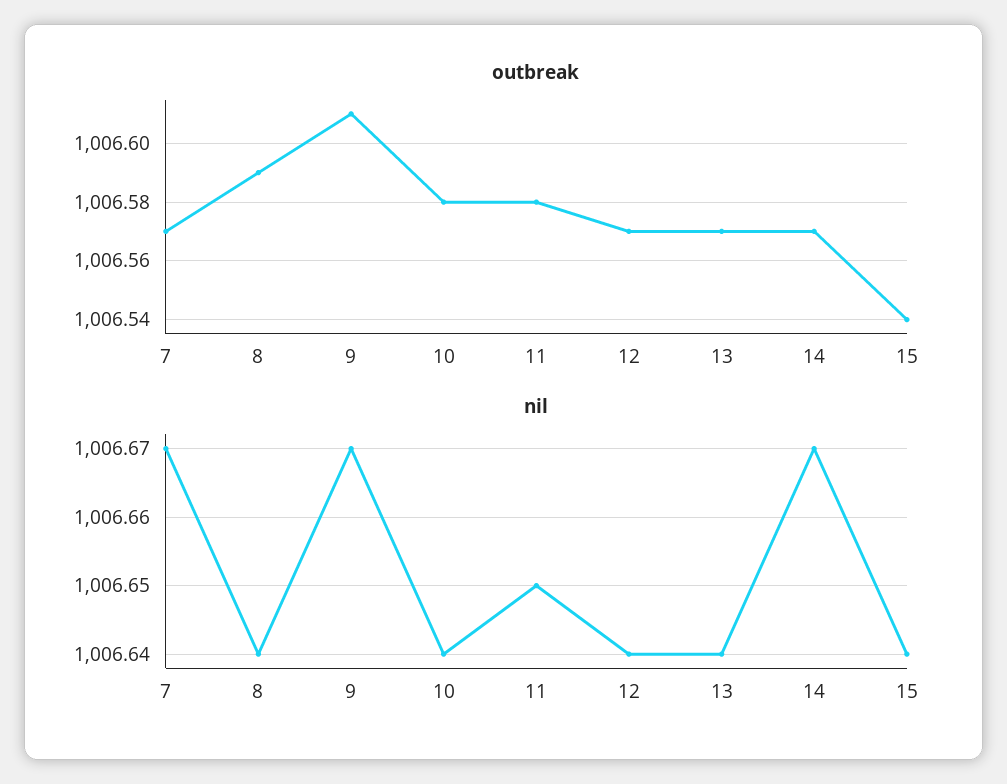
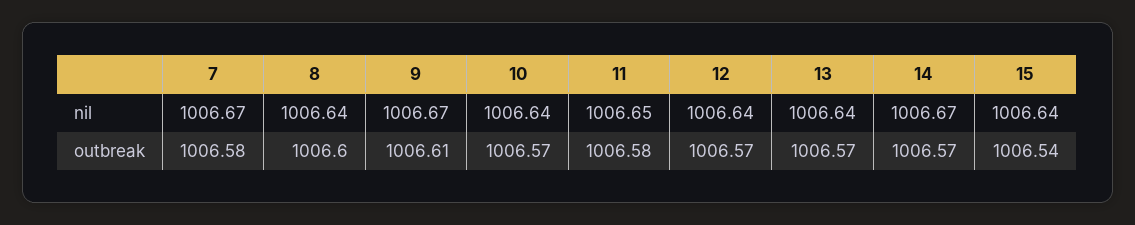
  {
    "outbreak": {
-     "7": 1006.57,
+     "7": 1006.58,
-     "8": 1006.59,
+     "8": 1006.6,
      "9": 1006.61,
-     "10": 1006.58,
+     "10": 1006.57,
      "11": 1006.58,
      "12": 1006.57,
      "13": 1006.57,
      "14": 1006.57,
      "15": 1006.54
    },
    "nil": {
      "7": 1006.67,
      "8": 1006.64,
      "9": 1006.67,
      "10": 1006.64,
      "11": 1006.65,
      "12": 1006.64,
      "13": 1006.64,
      "14": 1006.67,
      "15": 1006.64
    }
  }

